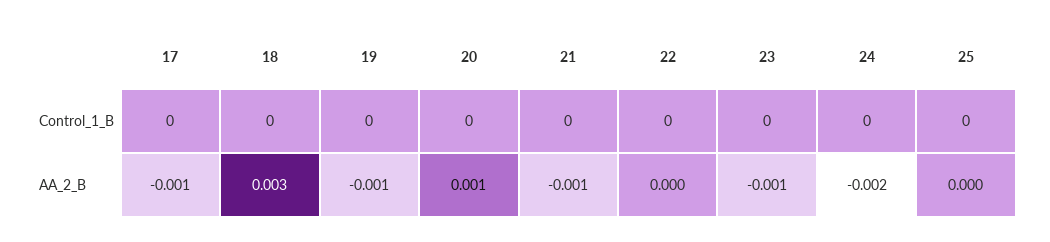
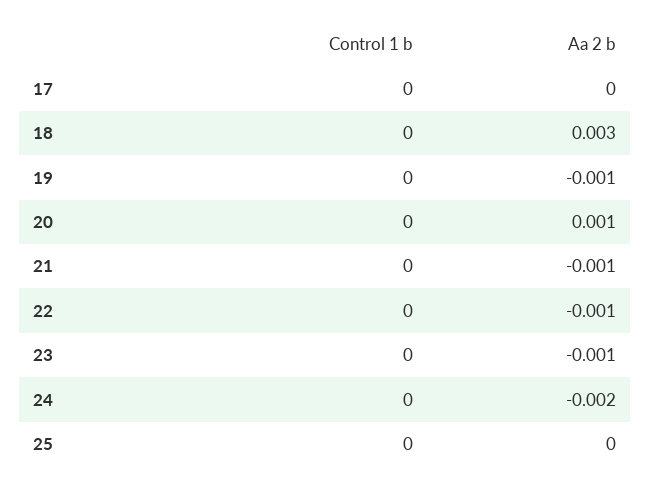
  {
    "17": {
      "Control_1_B": 0,
-     "AA_2_B": -0.001
+     "AA_2_B": 0
    },
    "18": {
      "Control_1_B": 0,
      "AA_2_B": 0.003
    },
    "19": {
      "Control_1_B": 0,
      "AA_2_B": -0.001
    },
    "20": {
      "Control_1_B": 0,
      "AA_2_B": 0.001
    },
    "21": {
      "Control_1_B": 0,
      "AA_2_B": -0.001
    },
    "22": {
      "Control_1_B": 0,
-     "AA_2_B": 0
+     "AA_2_B": -0.001
    },
    "23": {
      "Control_1_B": 0,
      "AA_2_B": -0.001
    },
    "24": {
      "Control_1_B": 0,
      "AA_2_B": -0.002
    },
    "25": {
      "Control_1_B": 0,
      "AA_2_B": 0
    }
  }

